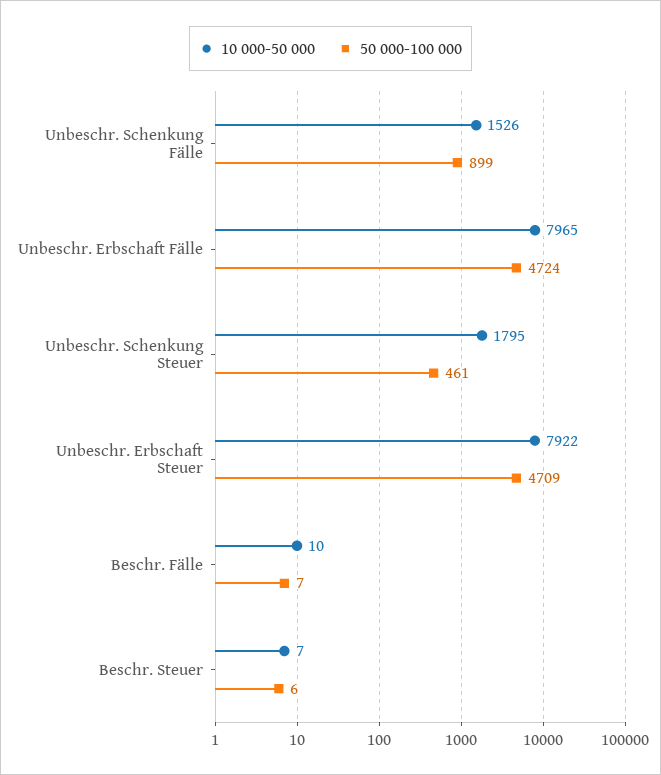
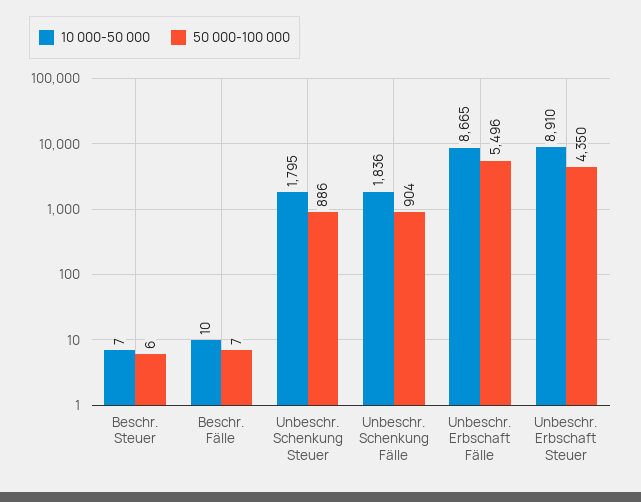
  {
    "10 000-50 000": {
-     "Unbeschr. Schenkung Fälle": 1526,
+     "Unbeschr. Schenkung Fälle": 1836,
-     "Unbeschr. Erbschaft Fälle": 7965,
+     "Unbeschr. Erbschaft Fälle": 8665,
      "Unbeschr. Schenkung Steuer": 1795,
-     "Unbeschr. Erbschaft Steuer": 7922,
+     "Unbeschr. Erbschaft Steuer": 8910,
      "Beschr. Fälle": 10,
      "Beschr. Steuer": 7
    },
    "50 000-100 000": {
-     "Unbeschr. Schenkung Fälle": 899,
+     "Unbeschr. Schenkung Fälle": 904,
-     "Unbeschr. Erbschaft Fälle": 4724,
+     "Unbeschr. Erbschaft Fälle": 5496,
-     "Unbeschr. Schenkung Steuer": 461,
+     "Unbeschr. Schenkung Steuer": 886,
-     "Unbeschr. Erbschaft Steuer": 4709,
+     "Unbeschr. Erbschaft Steuer": 4350,
      "Beschr. Fälle": 7,
      "Beschr. Steuer": 6
    }
  }

